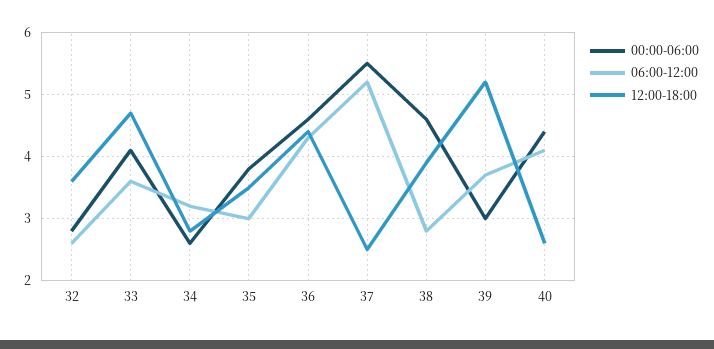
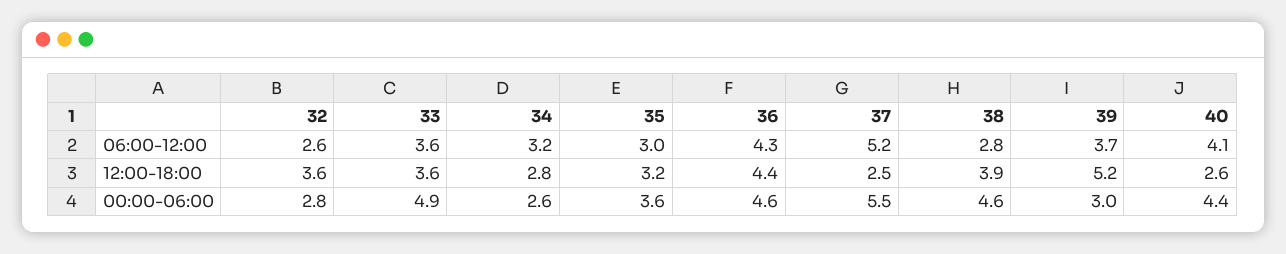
  {
    "00:00-06:00": {
      "32": 2.8,
-     "33": 4.1,
+     "33": 4.9,
      "34": 2.6,
-     "35": 3.8,
+     "35": 3.6,
      "36": 4.6,
      "37": 5.5,
      "38": 4.6,
      "39": 3,
      "40": 4.4
    },
    "06:00-12:00": {
      "32": 2.6,
      "33": 3.6,
      "34": 3.2,
      "35": 3,
      "36": 4.3,
      "37": 5.2,
      "38": 2.8,
      "39": 3.7,
      "40": 4.1
    },
    "12:00-18:00": {
      "32": 3.6,
-     "33": 4.7,
+     "33": 3.6,
      "34": 2.8,
-     "35": 3.5,
+     "35": 3.2,
      "36": 4.4,
      "37": 2.5,
      "38": 3.9,
      "39": 5.2,
      "40": 2.6
    }
  }

